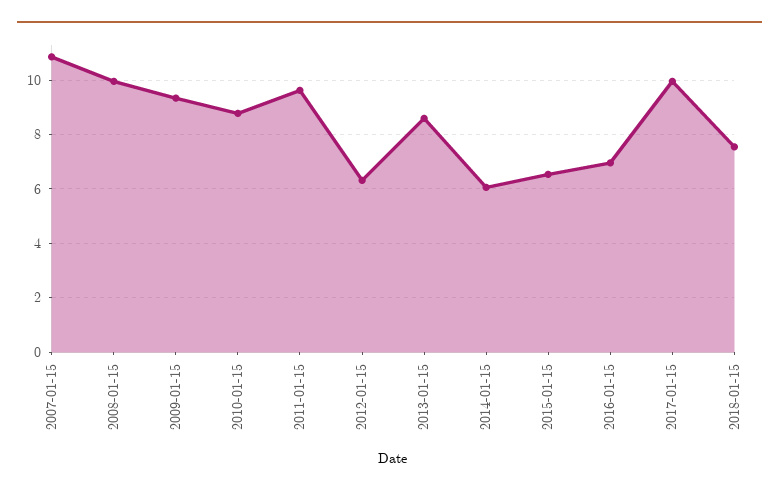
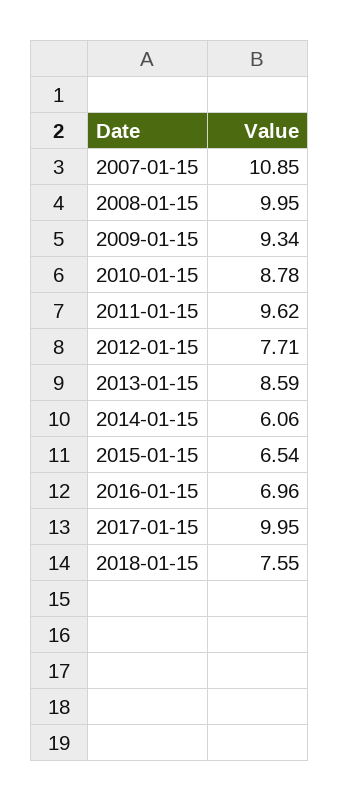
  {
    "2007-01-15": 10.85,
    "2008-01-15": 9.95,
    "2009-01-15": 9.34,
    "2010-01-15": 8.78,
    "2011-01-15": 9.62,
-   "2012-01-15": 6.25,
+   "2012-01-15": 7.71,
    "2013-01-15": 8.59,
    "2014-01-15": 6.06,
    "2015-01-15": 6.54,
    "2016-01-15": 6.96,
    "2017-01-15": 9.95,
    "2018-01-15": 7.55
  }

